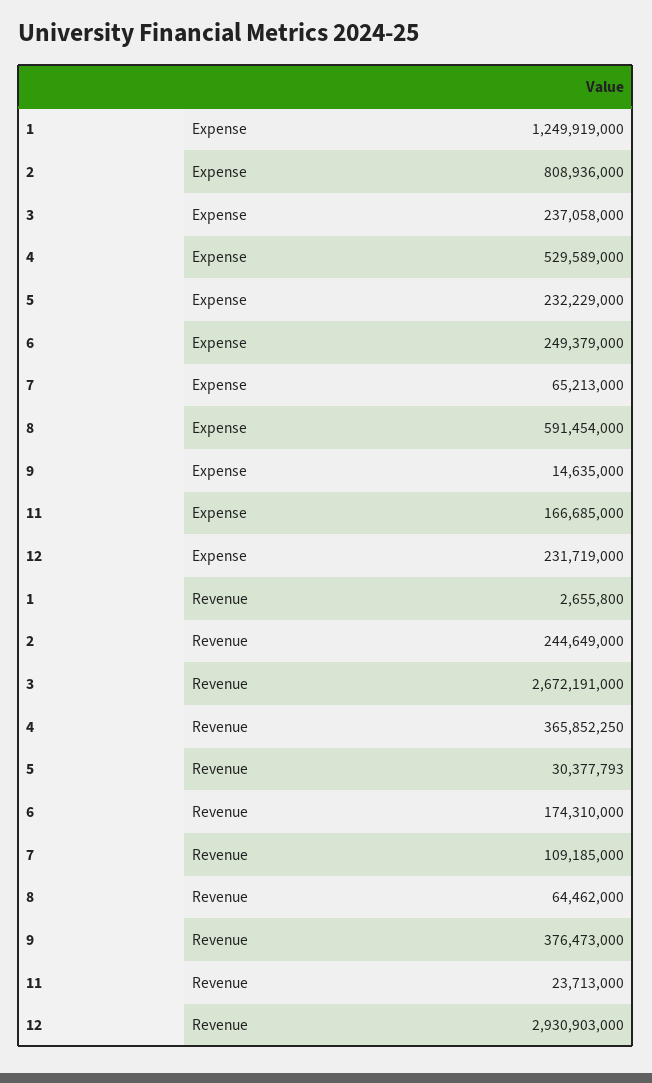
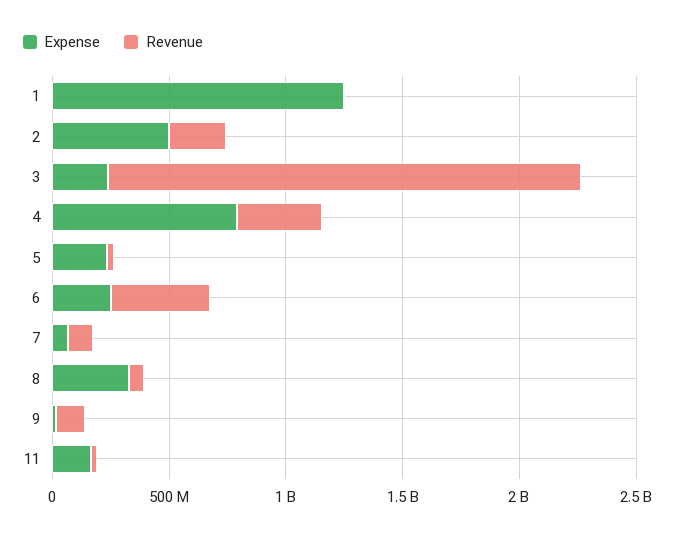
  {
    "Expense": {
      "1": 1249919000,
-     "2": 808936000,
+     "2": 500000000,
      "3": 237058000,
-     "4": 529589000,
+     "4": 800000000,
      "5": 232229000,
      "6": 249379000,
      "7": 65213000,
-     "8": 591454000,
+     "8": 300000000,
      "9": 14635000,
-     "11": 166685000,
+     "11": 166685000
-     "12": 231719000
    },
    "Revenue": {
      "1": 2655800,
      "2": 244649000,
-     "3": 2672191000,
+     "3": 2000000000,
      "4": 365852250,
      "5": 30377793,
-     "6": 174310000,
+     "6": 400000000,
      "7": 109185000,
      "8": 64462000,
-     "9": 376473000,
+     "9": 100000000,
-     "11": 23713000,
+     "11": 23713000
-     "12": 2930903000
    }
  }

